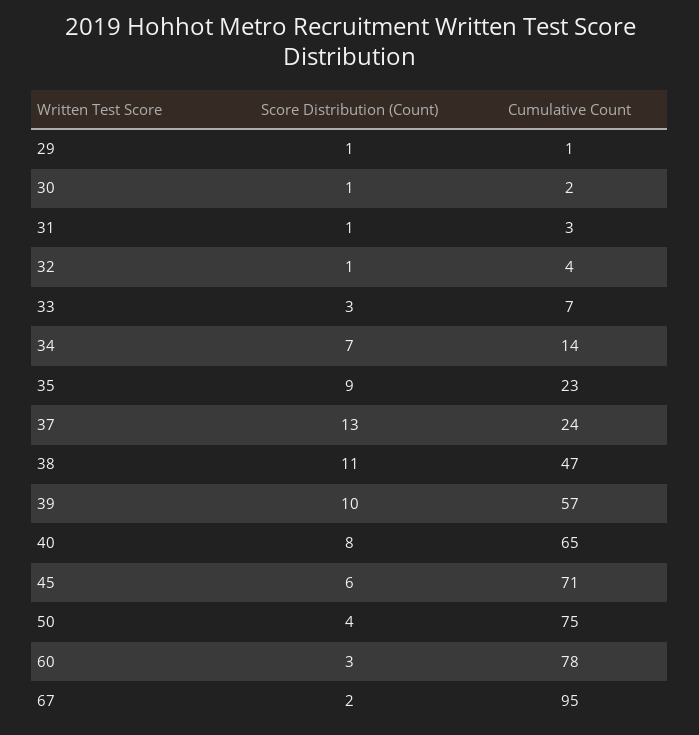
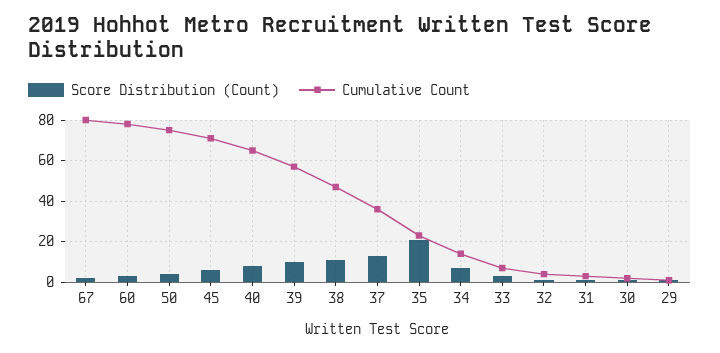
  {
    "Score Distribution (Count)": {
      "29": 1,
      "30": 1,
      "31": 1,
      "32": 1,
      "33": 3,
      "34": 7,
-     "35": 9,
+     "35": 20,
      "37": 13,
      "38": 11,
      "39": 10,
      "40": 8,
      "45": 6,
      "50": 4,
      "60": 3,
      "67": 2
    },
    "Cumulative Count": {
      "29": 1,
      "30": 2,
      "31": 3,
      "32": 4,
      "33": 7,
      "34": 14,
      "35": 23,
-     "37": 24,
+     "37": 35,
      "38": 47,
      "39": 57,
      "40": 65,
      "45": 71,
      "50": 75,
      "60": 78,
-     "67": 95
+     "67": 80
    }
  }

